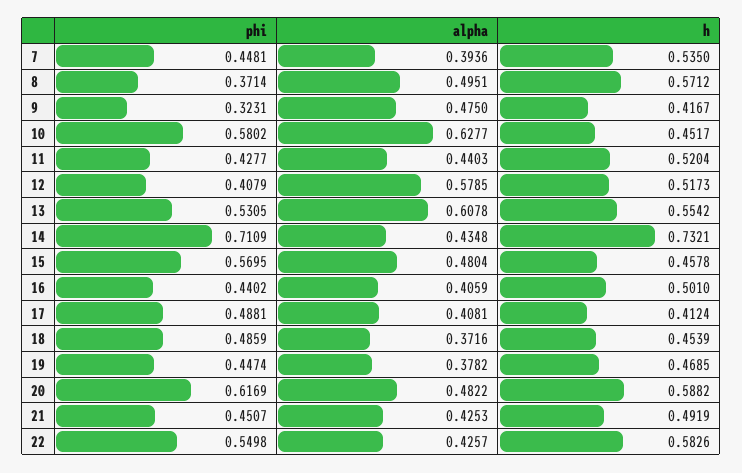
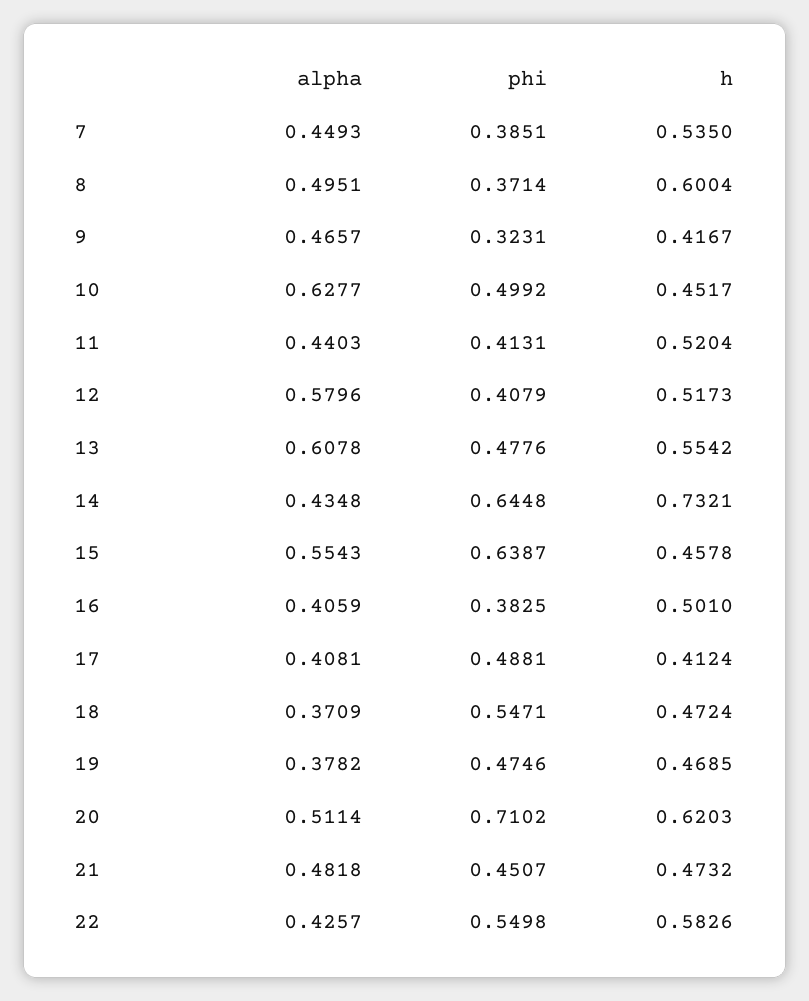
  {
    "phi": {
-     "7": 0.4481,
+     "7": 0.3851,
      "8": 0.3714,
      "9": 0.3231,
-     "10": 0.5802,
+     "10": 0.4992,
-     "11": 0.4277,
+     "11": 0.4131,
      "12": 0.4079,
-     "13": 0.5305,
+     "13": 0.4776,
-     "14": 0.7109,
+     "14": 0.6448,
-     "15": 0.5695,
+     "15": 0.6387,
-     "16": 0.4402,
+     "16": 0.3825,
      "17": 0.4881,
-     "18": 0.4859,
+     "18": 0.5471,
-     "19": 0.4474,
+     "19": 0.4746,
-     "20": 0.6169,
+     "20": 0.7102,
      "21": 0.4507,
      "22": 0.5498
    },
    "alpha": {
-     "7": 0.3936,
+     "7": 0.4493,
      "8": 0.4951,
-     "9": 0.475,
+     "9": 0.4657,
      "10": 0.6277,
      "11": 0.4403,
-     "12": 0.5785,
+     "12": 0.5796,
      "13": 0.6078,
      "14": 0.4348,
-     "15": 0.4804,
+     "15": 0.5543,
      "16": 0.4059,
      "17": 0.4081,
-     "18": 0.3716,
+     "18": 0.3709,
      "19": 0.3782,
-     "20": 0.4822,
+     "20": 0.5114,
-     "21": 0.4253,
+     "21": 0.4818,
      "22": 0.4257
    },
    "h": {
      "7": 0.535,
-     "8": 0.5712,
+     "8": 0.6004,
      "9": 0.4167,
      "10": 0.4517,
      "11": 0.5204,
      "12": 0.5173,
      "13": 0.5542,
      "14": 0.7321,
      "15": 0.4578,
      "16": 0.501,
      "17": 0.4124,
-     "18": 0.4539,
+     "18": 0.4724,
      "19": 0.4685,
-     "20": 0.5882,
+     "20": 0.6203,
-     "21": 0.4919,
+     "21": 0.4732,
      "22": 0.5826
    }
  }

